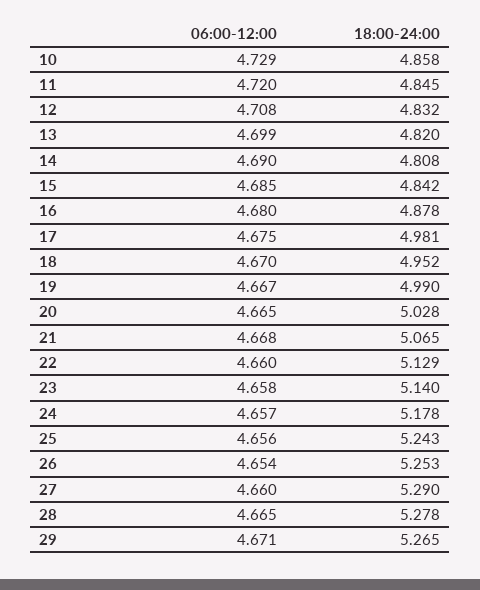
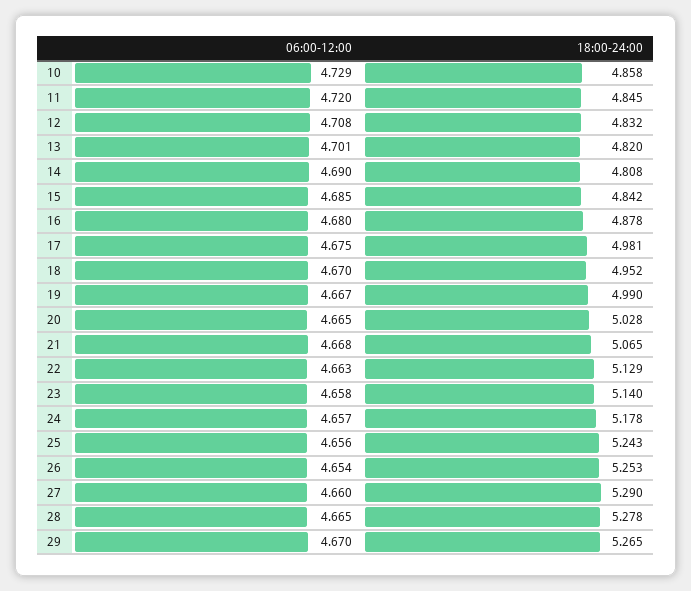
  {
    "06:00-12:00": {
      "10": 4.729,
      "11": 4.72,
      "12": 4.708,
-     "13": 4.699,
+     "13": 4.701,
      "14": 4.69,
      "15": 4.685,
      "16": 4.68,
      "17": 4.675,
      "18": 4.67,
      "19": 4.667,
      "20": 4.665,
      "21": 4.668,
-     "22": 4.66,
+     "22": 4.663,
      "23": 4.658,
      "24": 4.657,
      "25": 4.656,
      "26": 4.654,
      "27": 4.66,
      "28": 4.665,
-     "29": 4.671
+     "29": 4.67
    },
    "18:00-24:00": {
      "10": 4.858,
      "11": 4.845,
      "12": 4.832,
      "13": 4.82,
      "14": 4.808,
      "15": 4.842,
      "16": 4.878,
      "17": 4.981,
      "18": 4.952,
      "19": 4.99,
      "20": 5.028,
      "21": 5.065,
      "22": 5.129,
      "23": 5.14,
      "24": 5.178,
      "25": 5.243,
      "26": 5.253,
      "27": 5.29,
      "28": 5.278,
      "29": 5.265
    }
  }

